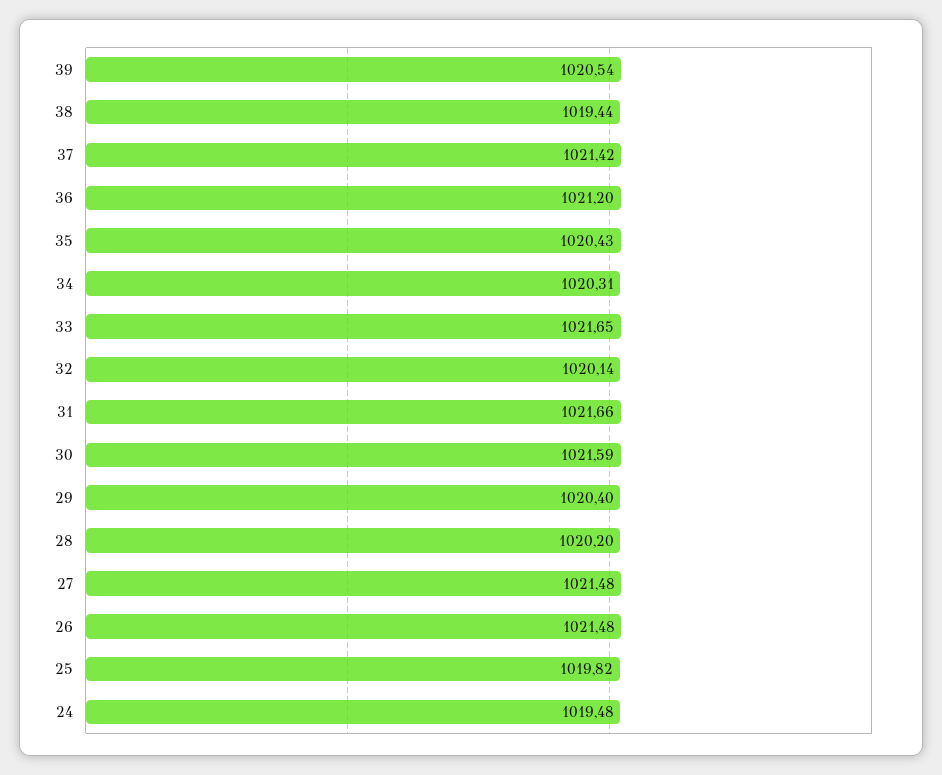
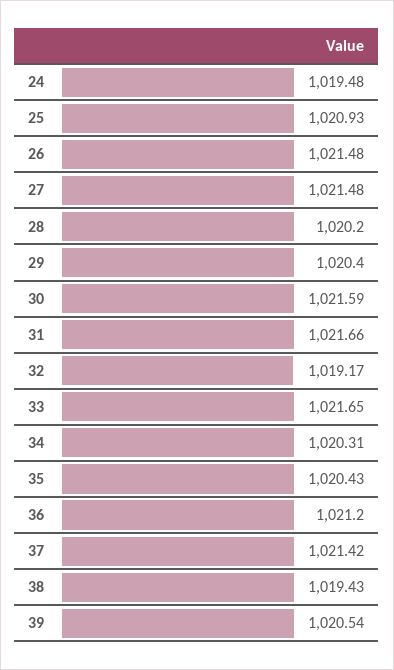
  {
    "39": 1020.54,
-   "38": 1019.44,
+   "38": 1019.43,
    "37": 1021.42,
    "36": 1021.2,
    "35": 1020.43,
    "34": 1020.31,
    "33": 1021.65,
-   "32": 1020.14,
+   "32": 1019.17,
    "31": 1021.66,
    "30": 1021.59,
    "29": 1020.4,
    "28": 1020.2,
    "27": 1021.48,
    "26": 1021.48,
-   "25": 1019.82,
+   "25": 1020.93,
    "24": 1019.48
  }

